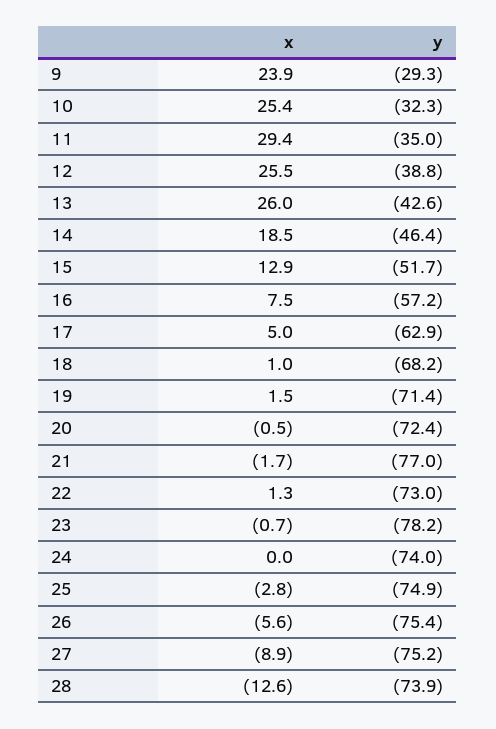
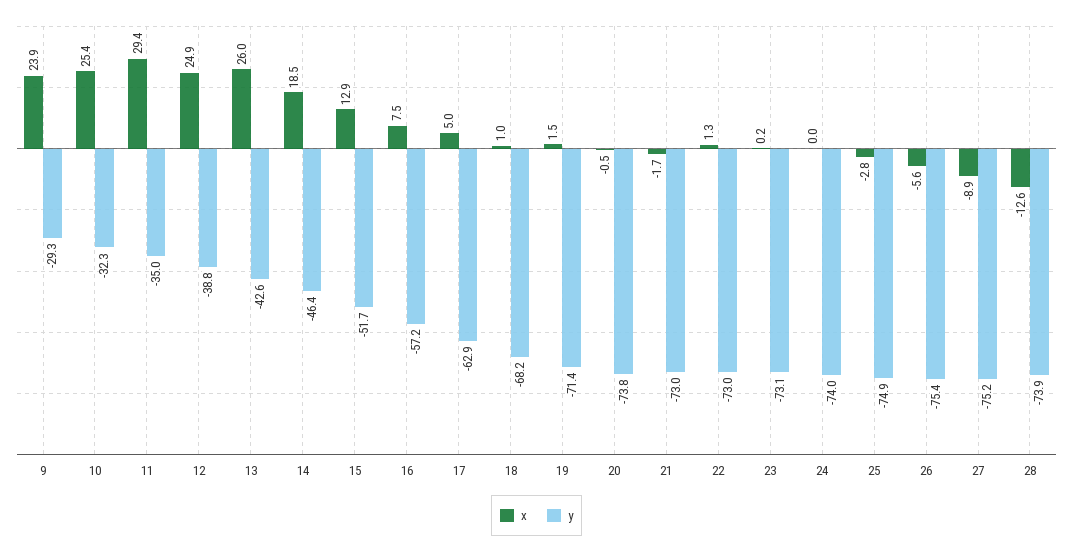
  {
    "x": {
      "9": 23.9,
      "10": 25.4,
      "11": 29.4,
-     "12": 25.5,
+     "12": 24.9,
      "13": 26,
      "14": 18.5,
      "15": 12.9,
      "16": 7.5,
      "17": 5,
      "18": 1,
      "19": 1.5,
      "20": -0.5,
      "21": -1.7,
      "22": 1.3,
-     "23": -0.7,
+     "23": 0.2,
      "24": 0,
      "25": -2.8,
      "26": -5.6,
      "27": -8.9,
      "28": -12.6
    },
    "y": {
      "9": -29.3,
      "10": -32.3,
      "11": -35,
      "12": -38.8,
      "13": -42.6,
      "14": -46.4,
      "15": -51.7,
      "16": -57.2,
      "17": -62.9,
      "18": -68.2,
      "19": -71.4,
-     "20": -72.4,
+     "20": -73.8,
-     "21": -77,
+     "21": -73,
      "22": -73,
-     "23": -78.2,
+     "23": -73.1,
      "24": -74,
      "25": -74.9,
      "26": -75.4,
      "27": -75.2,
      "28": -73.9
    }
  }

